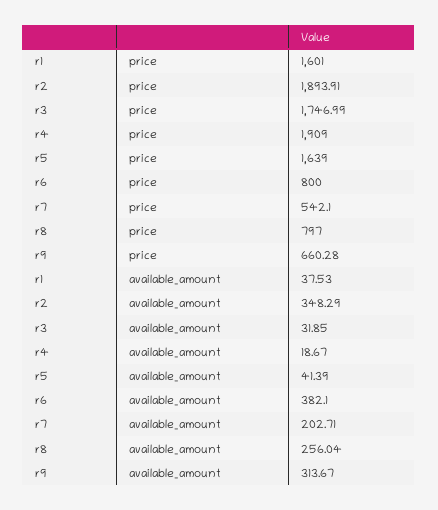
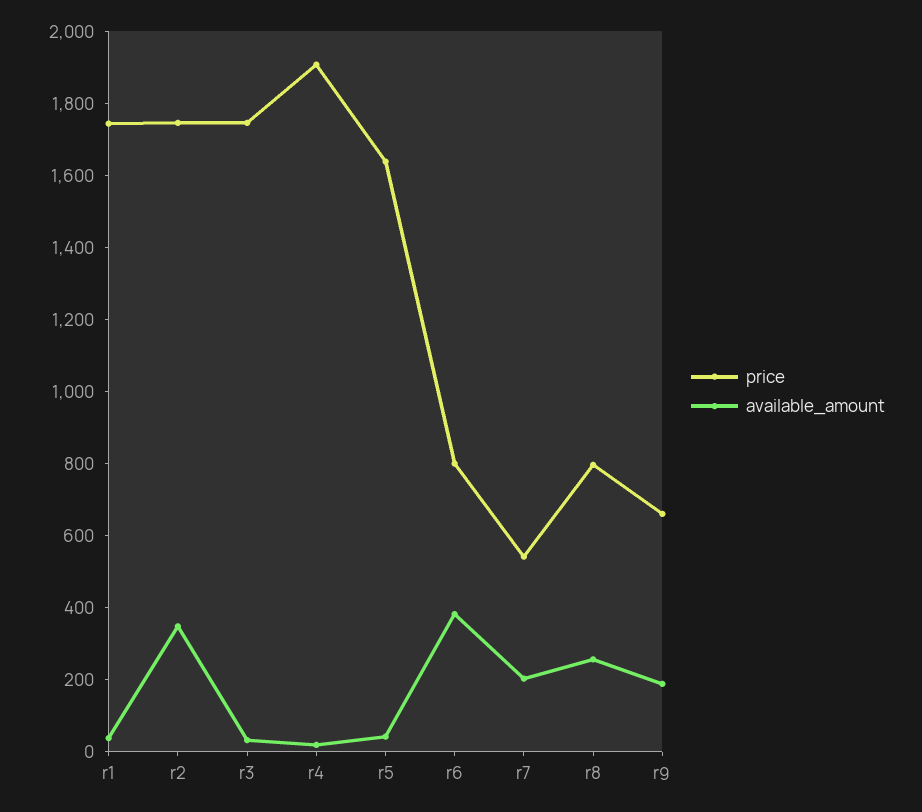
  {
    "price": {
-     "r1": 1601,
+     "r1": 1750,
-     "r2": 1893.91,
+     "r2": 1750,
      "r3": 1746.99,
      "r4": 1909,
      "r5": 1639,
      "r6": 800,
      "r7": 542.1,
      "r8": 797,
      "r9": 660.28
    },
    "available_amount": {
      "r1": 37.53,
      "r2": 348.29,
      "r3": 31.85,
      "r4": 18.67,
      "r5": 41.39,
      "r6": 382.1,
      "r7": 202.71,
      "r8": 256.04,
-     "r9": 313.67
+     "r9": 200
    }
  }

